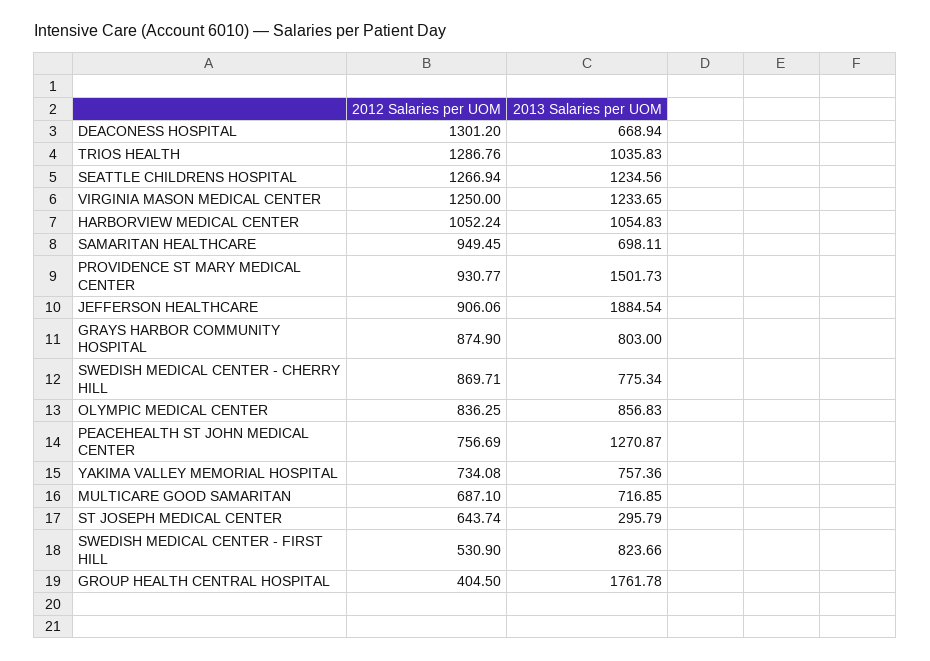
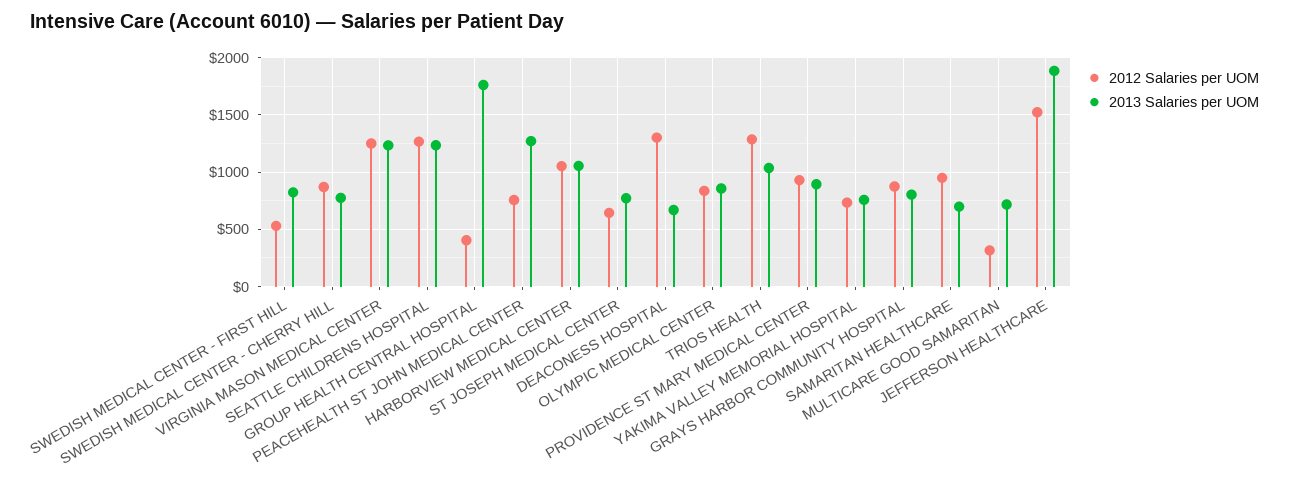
  {
    "2012 Salaries per UOM": {
      "DEACONESS HOSPITAL": 1301.2,
      "TRIOS HEALTH": 1286.76,
      "SEATTLE CHILDRENS HOSPITAL": 1266.94,
      "VIRGINIA MASON MEDICAL CENTER": 1250,
      "HARBORVIEW MEDICAL CENTER": 1052.24,
      "SAMARITAN HEALTHCARE": 949.45,
      "PROVIDENCE ST MARY MEDICAL CENTER": 930.77,
-     "JEFFERSON HEALTHCARE": 906.06,
+     "JEFFERSON HEALTHCARE": 1500,
      "GRAYS HARBOR COMMUNITY HOSPITAL": 874.9,
      "SWEDISH MEDICAL CENTER - CHERRY HILL": 869.71,
      "OLYMPIC MEDICAL CENTER": 836.25,
      "PEACEHEALTH ST JOHN MEDICAL CENTER": 756.69,
      "YAKIMA VALLEY MEMORIAL HOSPITAL": 734.08,
-     "MULTICARE GOOD SAMARITAN": 687.1,
+     "MULTICARE GOOD SAMARITAN": 300,
      "ST JOSEPH MEDICAL CENTER": 643.74,
      "SWEDISH MEDICAL CENTER - FIRST HILL": 530.9,
      "GROUP HEALTH CENTRAL HOSPITAL": 404.5
    },
    "2013 Salaries per UOM": {
      "DEACONESS HOSPITAL": 668.94,
      "TRIOS HEALTH": 1035.83,
      "SEATTLE CHILDRENS HOSPITAL": 1234.56,
      "VIRGINIA MASON MEDICAL CENTER": 1233.65,
      "HARBORVIEW MEDICAL CENTER": 1054.83,
      "SAMARITAN HEALTHCARE": 698.11,
-     "PROVIDENCE ST MARY MEDICAL CENTER": 1501.73,
+     "PROVIDENCE ST MARY MEDICAL CENTER": 900,
      "JEFFERSON HEALTHCARE": 1884.54,
      "GRAYS HARBOR COMMUNITY HOSPITAL": 803,
      "SWEDISH MEDICAL CENTER - CHERRY HILL": 775.34,
      "OLYMPIC MEDICAL CENTER": 856.83,
      "PEACEHEALTH ST JOHN MEDICAL CENTER": 1270.87,
      "YAKIMA VALLEY MEMORIAL HOSPITAL": 757.36,
      "MULTICARE GOOD SAMARITAN": 716.85,
-     "ST JOSEPH MEDICAL CENTER": 295.79,
+     "ST JOSEPH MEDICAL CENTER": 800,
      "SWEDISH MEDICAL CENTER - FIRST HILL": 823.66,
      "GROUP HEALTH CENTRAL HOSPITAL": 1761.78
    }
  }

